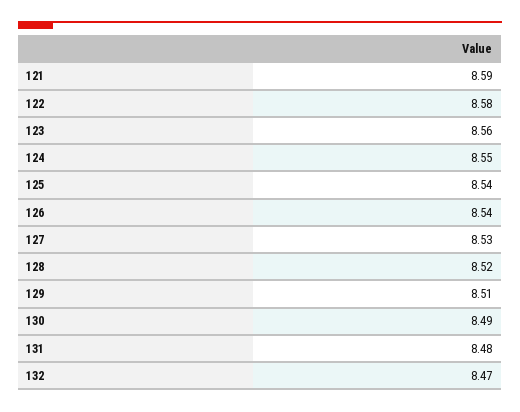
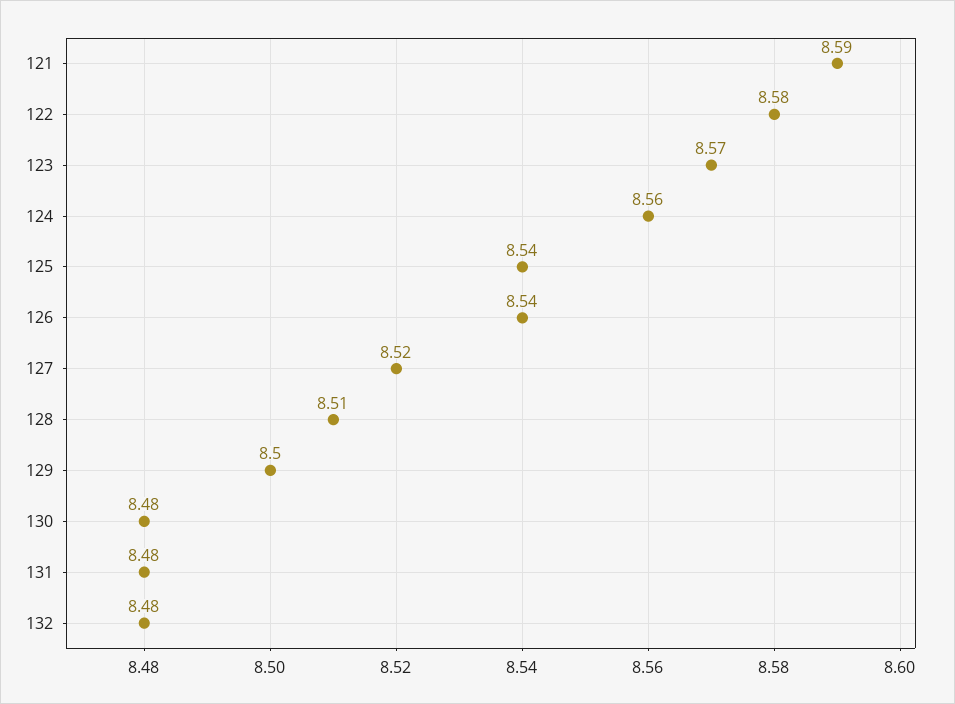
  {
    "121": 8.59,
    "122": 8.58,
-   "123": 8.56,
+   "123": 8.57,
-   "124": 8.55,
+   "124": 8.56,
    "125": 8.54,
    "126": 8.54,
-   "127": 8.53,
+   "127": 8.52,
-   "128": 8.52,
+   "128": 8.51,
-   "129": 8.51,
+   "129": 8.5,
-   "130": 8.49,
+   "130": 8.48,
    "131": 8.48,
-   "132": 8.47
+   "132": 8.48
  }

